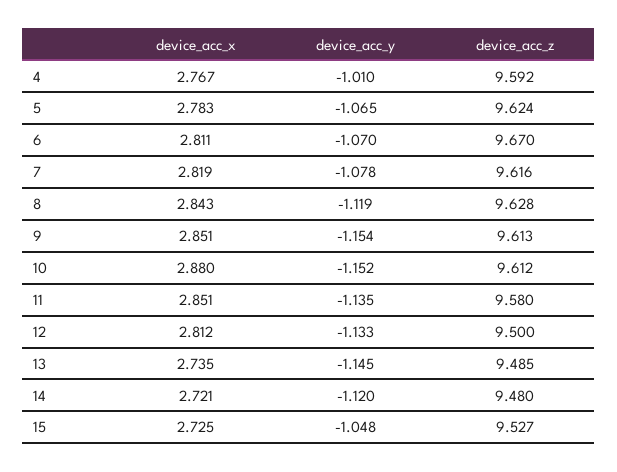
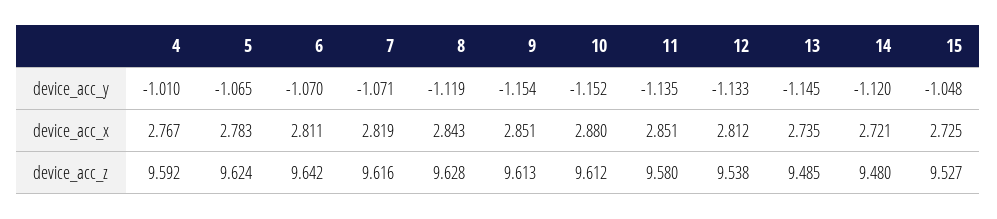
  {
    "device_acc_x": {
      "4": 2.767,
      "5": 2.783,
      "6": 2.811,
      "7": 2.819,
      "8": 2.843,
      "9": 2.851,
      "10": 2.88,
      "11": 2.851,
      "12": 2.812,
      "13": 2.735,
      "14": 2.721,
      "15": 2.725
    },
    "device_acc_y": {
      "4": -1.01,
      "5": -1.065,
      "6": -1.07,
-     "7": -1.078,
+     "7": -1.071,
      "8": -1.119,
      "9": -1.154,
      "10": -1.152,
      "11": -1.135,
      "12": -1.133,
      "13": -1.145,
      "14": -1.12,
      "15": -1.048
    },
    "device_acc_z": {
      "4": 9.592,
      "5": 9.624,
-     "6": 9.67,
+     "6": 9.642,
      "7": 9.616,
      "8": 9.628,
      "9": 9.613,
      "10": 9.612,
      "11": 9.58,
-     "12": 9.5,
+     "12": 9.538,
      "13": 9.485,
      "14": 9.48,
      "15": 9.527
    }
  }

